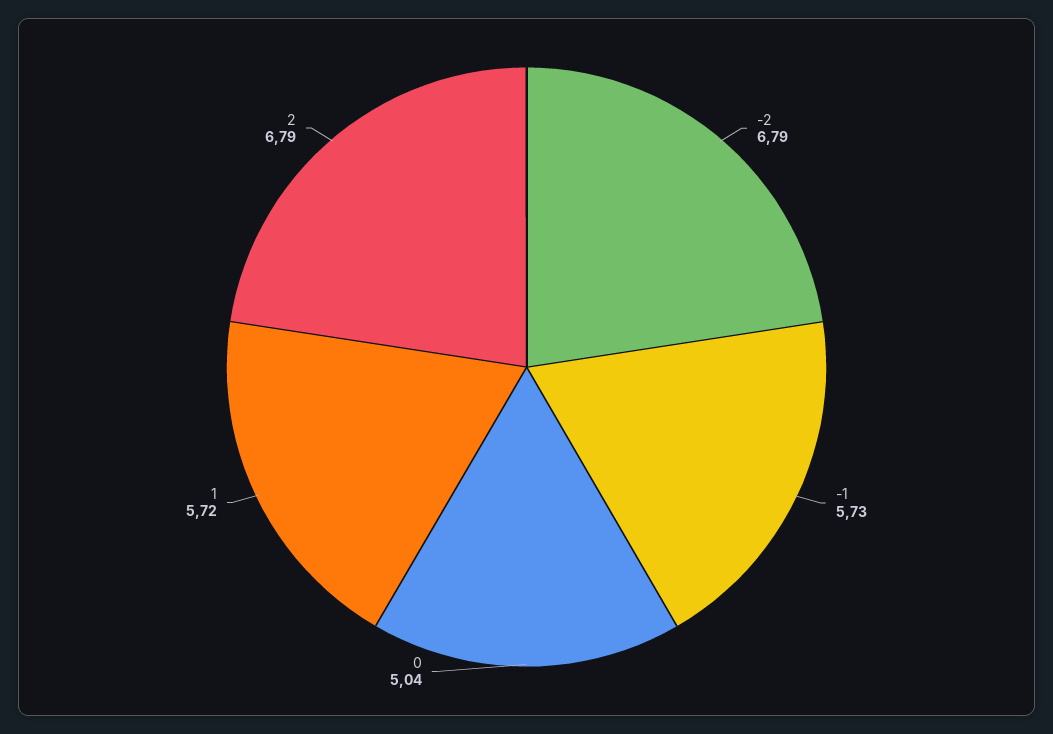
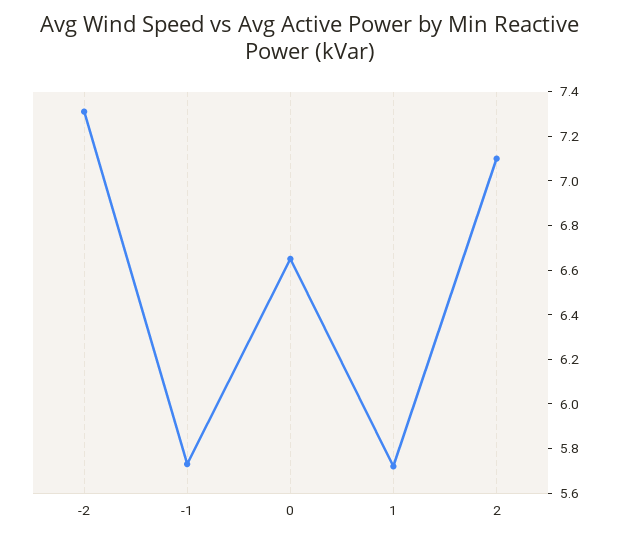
  {
-   "-2": 6.79,
+   "-2": 7.3,
    "-1": 5.73,
-   "0": 5.04,
+   "0": 6.65,
    "1": 5.72,
-   "2": 6.79
+   "2": 7.1
  }

